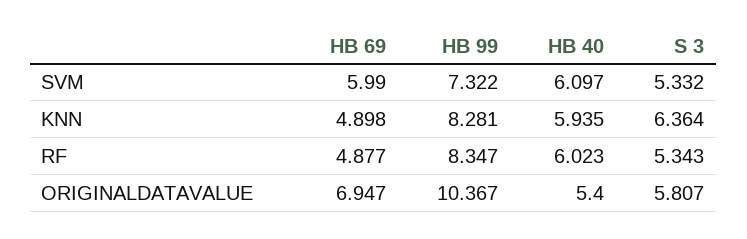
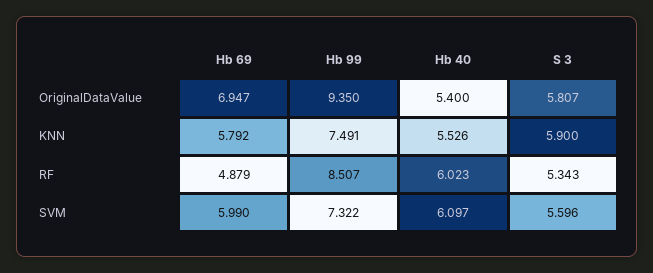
  {
    "HB 69": {
      "SVM": 5.99,
-     "KNN": 4.898,
+     "KNN": 5.792,
-     "RF": 4.877,
+     "RF": 4.879,
      "ORIGINALDATAVALUE": 6.947
    },
    "HB 99": {
      "SVM": 7.322,
-     "KNN": 8.281,
+     "KNN": 7.491,
-     "RF": 8.347,
+     "RF": 8.507,
-     "ORIGINALDATAVALUE": 10.367
+     "ORIGINALDATAVALUE": 9.35
    },
    "HB 40": {
      "SVM": 6.097,
-     "KNN": 5.935,
+     "KNN": 5.526,
      "RF": 6.023,
      "ORIGINALDATAVALUE": 5.4
    },
    "S 3": {
-     "SVM": 5.332,
+     "SVM": 5.596,
-     "KNN": 6.364,
+     "KNN": 5.9,
      "RF": 5.343,
      "ORIGINALDATAVALUE": 5.807
    }
  }

